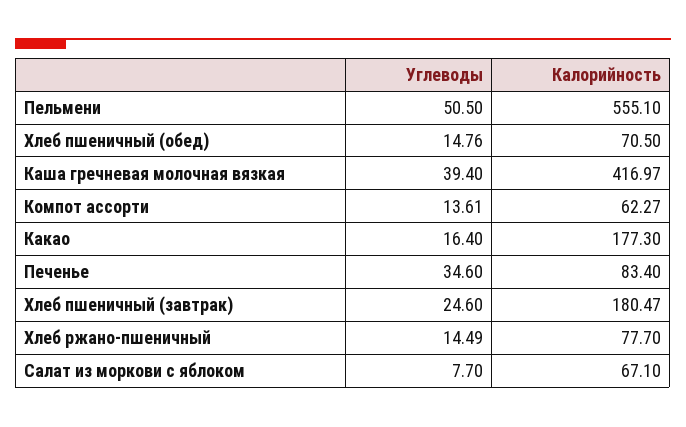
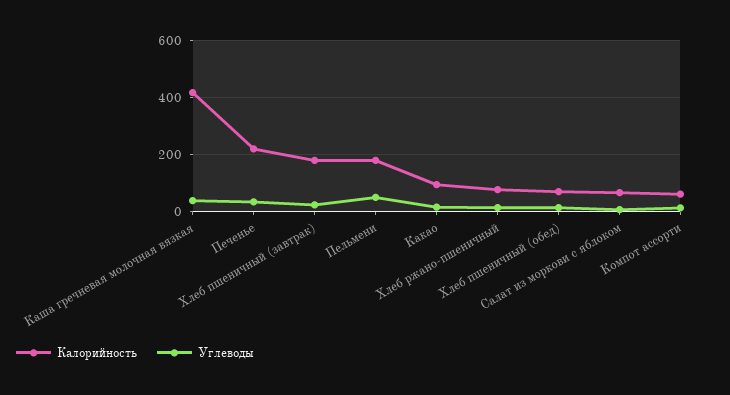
  {
    "Углеводы": {
      "Пельмени": 50.5,
      "Хлеб пшеничный (обед)": 14.76,
      "Каша гречневая молочная вязкая": 39.4,
      "Компот ассорти": 13.61,
      "Какао": 16.4,
      "Печенье": 34.6,
      "Хлеб пшеничный (завтрак)": 24.6,
      "Хлеб ржано-пшеничный": 14.49,
      "Салат из моркови с яблоком": 7.7
    },
    "Калорийность": {
-     "Пельмени": 555.1,
+     "Пельмени": 175,
      "Хлеб пшеничный (обед)": 70.5,
      "Каша гречневая молочная вязкая": 416.97,
      "Компот ассорти": 62.27,
-     "Какао": 177.3,
+     "Какао": 100,
-     "Печенье": 83.4,
+     "Печенье": 225,
      "Хлеб пшеничный (завтрак)": 180.47,
      "Хлеб ржано-пшеничный": 77.7,
      "Салат из моркови с яблоком": 67.1
    }
  }

